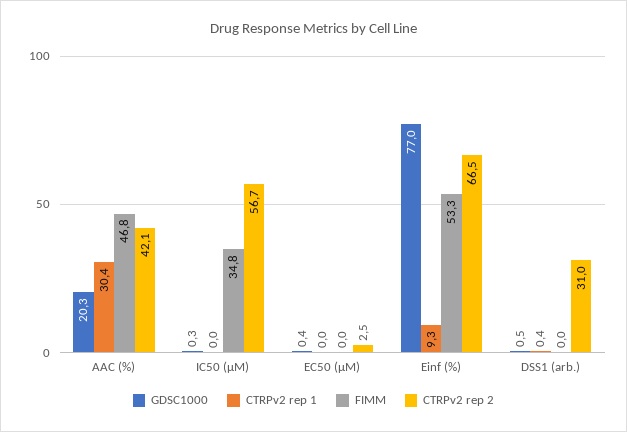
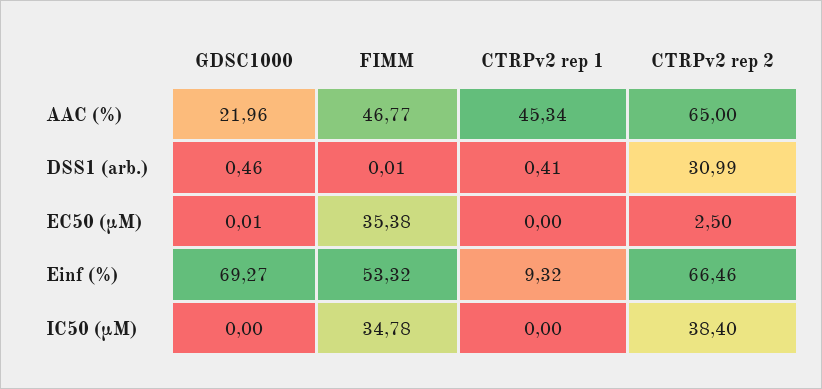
  {
    "GDSC1000": {
-     "AAC (%)": 20.3,
+     "AAC (%)": 21.96,
-     "IC50 (µM)": 0.3,
+     "IC50 (µM)": 0,
-     "EC50 (µM)": 0.4,
+     "EC50 (µM)": 0.01,
-     "Einf (%)": 77,
+     "Einf (%)": 69.27,
      "DSS1 (arb.)": 0.46
    },
    "CTRPv2 rep 1": {
-     "AAC (%)": 30.4,
+     "AAC (%)": 45.34,
      "IC50 (µM)": 0,
      "EC50 (µM)": 0,
      "Einf (%)": 9.32,
      "DSS1 (arb.)": 0.41
    },
    "FIMM": {
      "AAC (%)": 46.77,
      "IC50 (µM)": 34.78,
-     "EC50 (µM)": 0,
+     "EC50 (µM)": 35.38,
      "Einf (%)": 53.32,
      "DSS1 (arb.)": 0.01
    },
    "CTRPv2 rep 2": {
-     "AAC (%)": 42.1,
+     "AAC (%)": 65,
-     "IC50 (µM)": 56.7,
+     "IC50 (µM)": 38.4,
      "EC50 (µM)": 2.5,
      "Einf (%)": 66.46,
      "DSS1 (arb.)": 30.99
    }
  }

